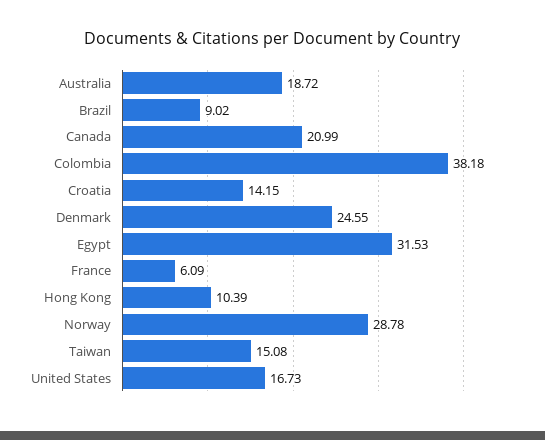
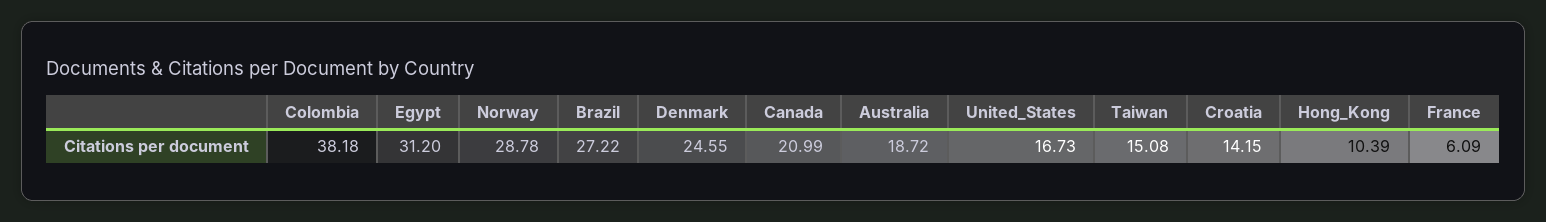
  {
    "Australia": 18.72,
-   "Brazil": 9.02,
+   "Brazil": 27.22,
    "Canada": 20.99,
    "Colombia": 38.18,
    "Croatia": 14.15,
    "Denmark": 24.55,
-   "Egypt": 31.53,
+   "Egypt": 31.2,
    "France": 6.09,
    "Hong Kong": 10.39,
    "Norway": 28.78,
    "Taiwan": 15.08,
    "United States": 16.73
  }

